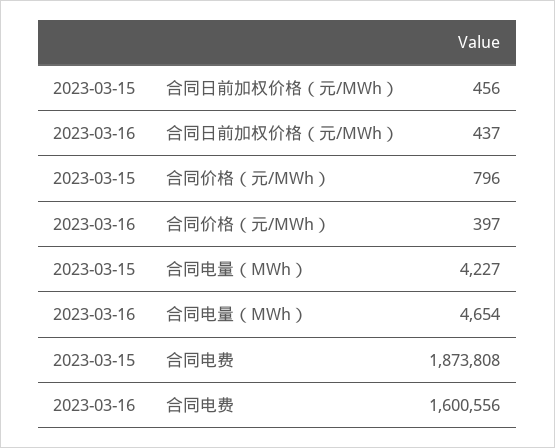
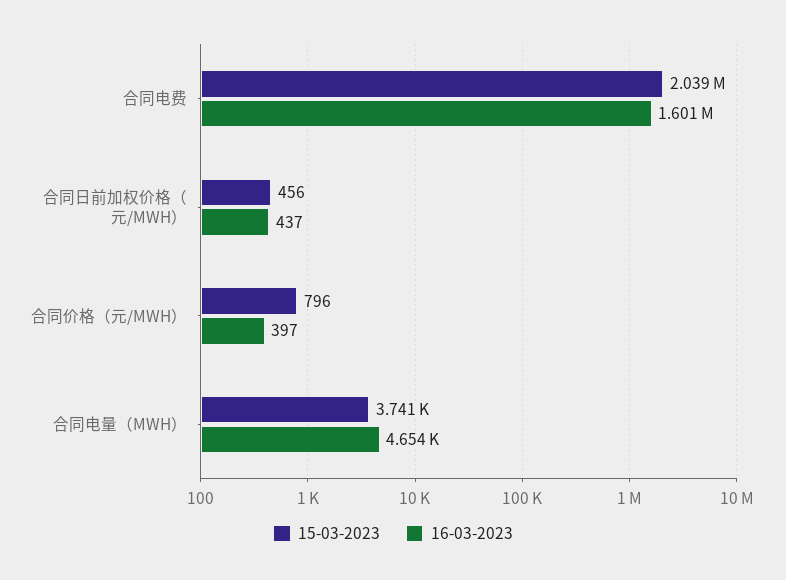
  {
    "2023-03-15": {
      "合同日前加权价格（元/MWh）": 456,
      "合同价格（元/MWh）": 796,
-     "合同电量（MWh）": 4227,
+     "合同电量（MWh）": 3741,
-     "合同电费": 1873808
+     "合同电费": 2039000
    },
    "2023-03-16": {
      "合同日前加权价格（元/MWh）": 437,
      "合同价格（元/MWh）": 397,
      "合同电量（MWh）": 4654,
      "合同电费": 1600556
    }
  }

